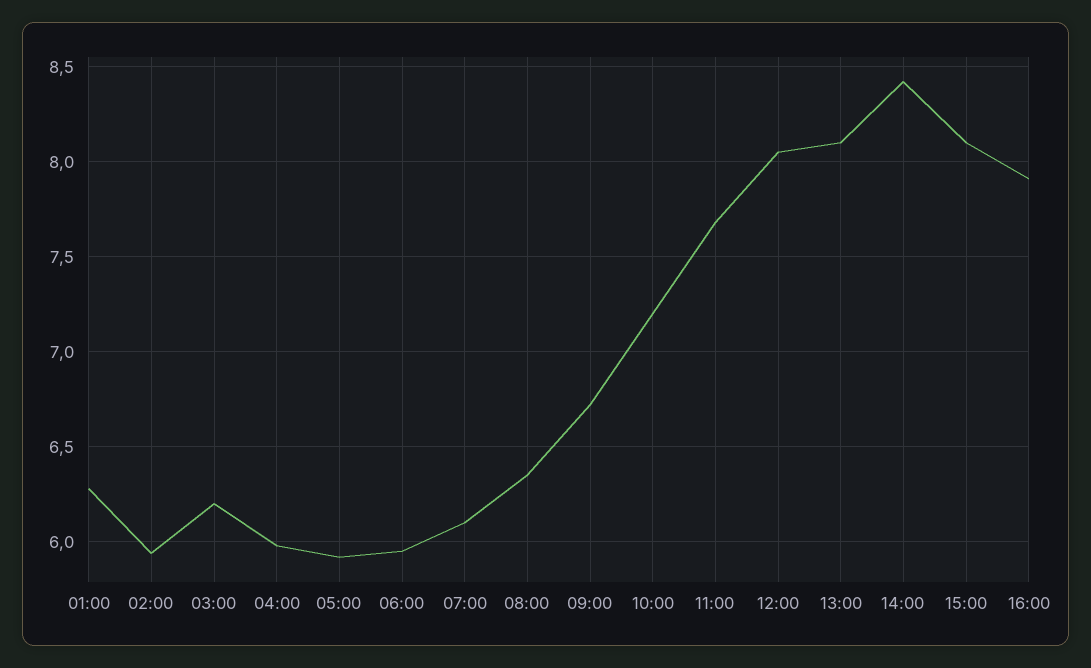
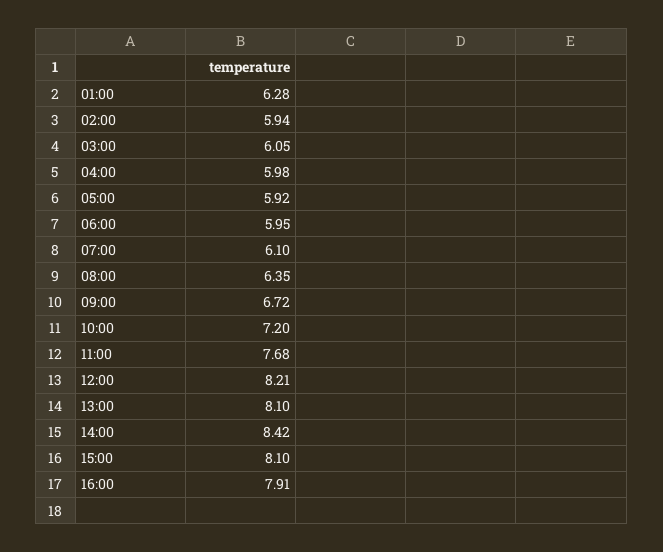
  {
    "01:00": 6.28,
    "02:00": 5.94,
-   "03:00": 6.2,
+   "03:00": 6.05,
    "04:00": 5.98,
    "05:00": 5.92,
    "06:00": 5.95,
    "07:00": 6.1,
    "08:00": 6.35,
    "09:00": 6.72,
    "10:00": 7.2,
    "11:00": 7.68,
-   "12:00": 8.05,
+   "12:00": 8.21,
    "13:00": 8.1,
    "14:00": 8.42,
    "15:00": 8.1,
    "16:00": 7.91
  }

